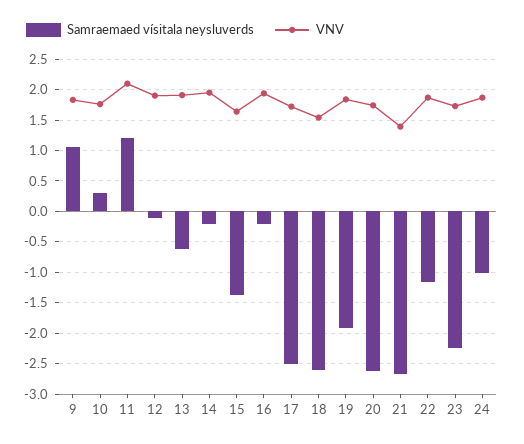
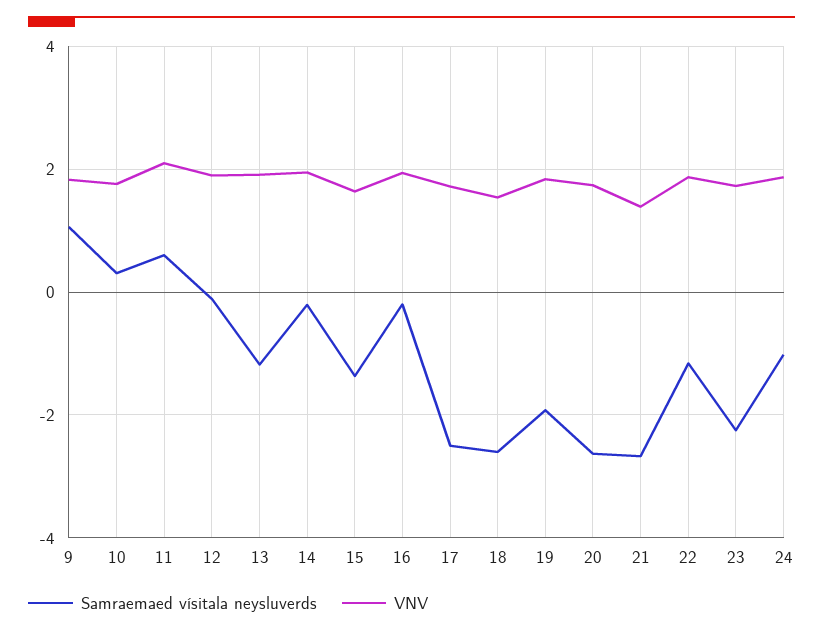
  {
    "Samraemaed vísitala neysluverds": {
      "9": 1.1,
      "10": 0.3,
-     "11": 1.2,
+     "11": 0.6,
      "12": -0.1,
-     "13": -0.6,
+     "13": -1.2,
      "14": -0.2,
      "15": -1.4,
      "16": -0.2,
      "17": -2.5,
      "18": -2.6,
      "19": -1.9,
      "20": -2.6,
      "21": -2.7,
      "22": -1.2,
      "23": -2.3,
      "24": -1
    },
    "VNV": {
      "9": 1.8,
      "10": 1.8,
      "11": 2.1,
      "12": 1.9,
      "13": 1.9,
      "14": 2,
      "15": 1.6,
      "16": 1.9,
      "17": 1.7,
      "18": 1.5,
      "19": 1.8,
      "20": 1.7,
      "21": 1.4,
      "22": 1.9,
      "23": 1.7,
      "24": 1.9
    }
  }

